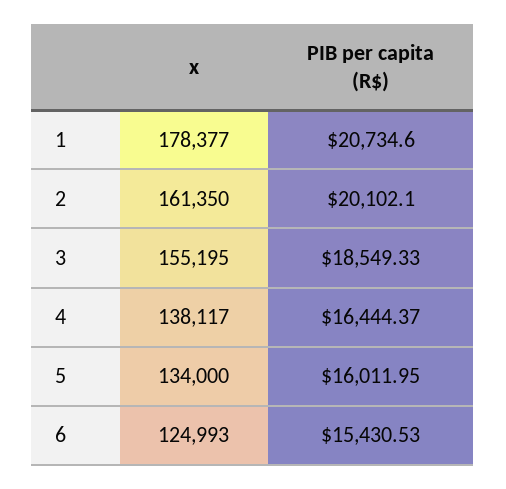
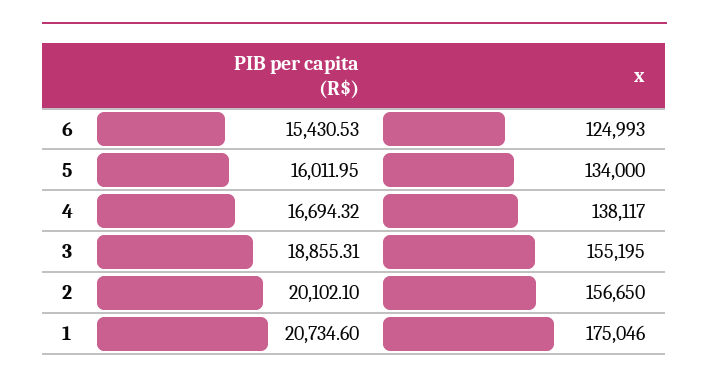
  {
    "x": {
-     "1": 178377,
+     "1": 175046,
-     "2": 161350,
+     "2": 156650,
      "3": 155195,
      "4": 138117,
      "5": 134000,
      "6": 124993
    },
    "PIB per capita (R$)": {
      "1": 20734.6,
      "2": 20102.1,
-     "3": 18549.33,
+     "3": 18855.31,
-     "4": 16444.37,
+     "4": 16694.32,
      "5": 16011.95,
      "6": 15430.53
    }
  }

